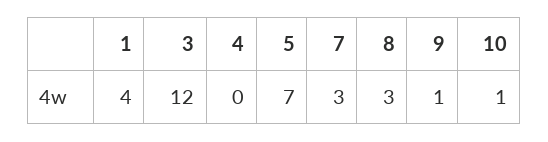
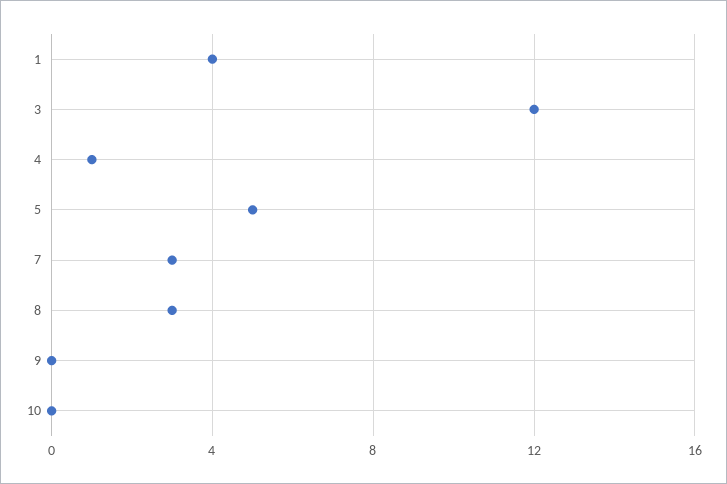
  {
    "1": 4,
    "3": 12,
-   "4": 0,
+   "4": 1,
-   "5": 7,
+   "5": 5,
    "7": 3,
    "8": 3,
-   "9": 1,
+   "9": 0,
-   "10": 1
+   "10": 0
  }

